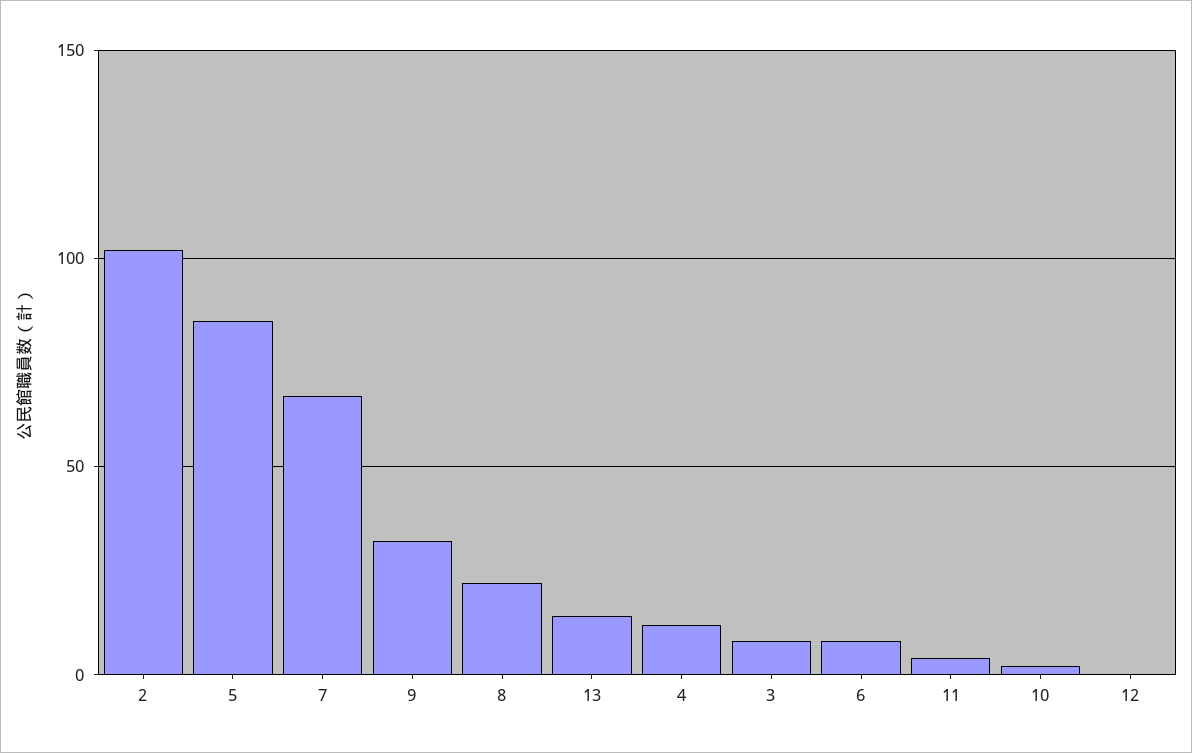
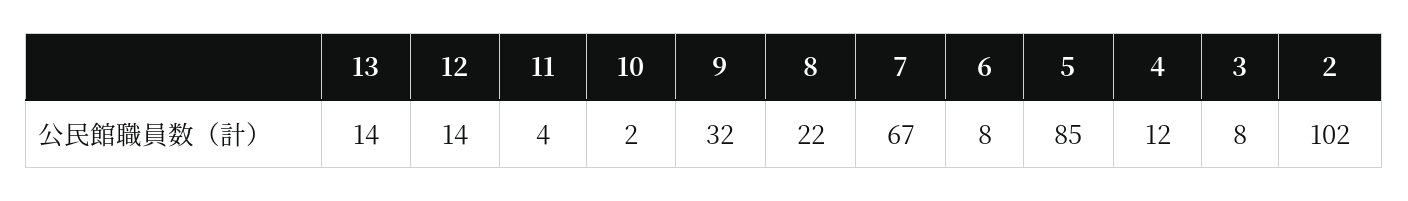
  {
    "2": 102,
    "5": 85,
    "7": 67,
    "9": 32,
    "8": 22,
    "13": 14,
    "4": 12,
    "3": 8,
    "6": 8,
    "11": 4,
    "10": 2,
-   "12": 0
+   "12": 14
  }

